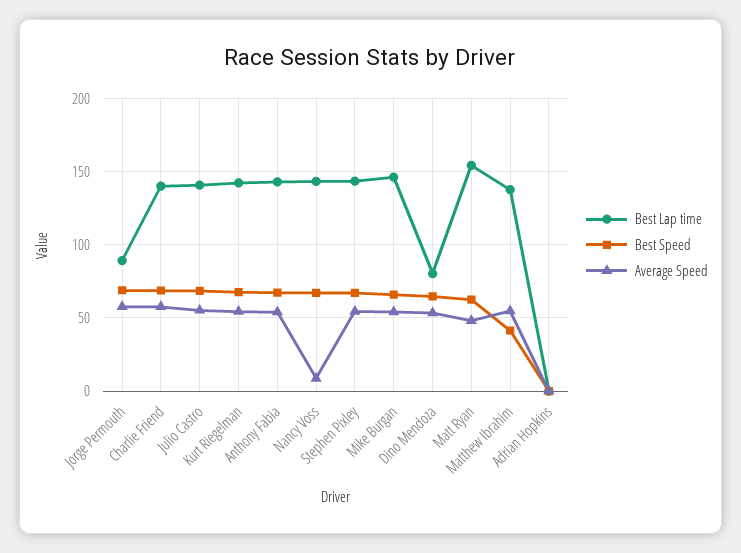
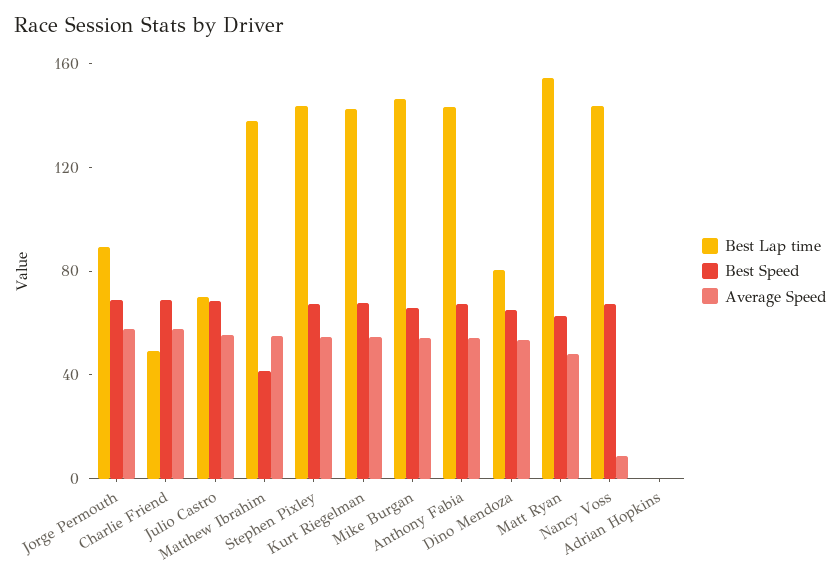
  {
    "Best Lap time": {
      "Jorge Permouth": 90,
-     "Charlie Friend": 140,
+     "Charlie Friend": 50,
-     "Julio Castro": 140,
+     "Julio Castro": 70,
      "Kurt Riegelman": 145,
      "Anthony Fabia": 145,
      "Nancy Voss": 145,
      "Stephen Pixley": 145,
      "Mike Burgan": 145,
      "Dino Mendoza": 80,
      "Matt Ryan": 155,
      "Matthew Ibrahim": 140,
      "Adrian Hopkins": 0
    },
    "Best Speed": {
      "Jorge Permouth": 70,
      "Charlie Friend": 70,
      "Julio Castro": 70,
      "Kurt Riegelman": 70,
      "Anthony Fabia": 65,
      "Nancy Voss": 65,
      "Stephen Pixley": 65,
      "Mike Burgan": 65,
      "Dino Mendoza": 65,
      "Matt Ryan": 60,
      "Matthew Ibrahim": 40,
      "Adrian Hopkins": 0
    },
    "Average Speed": {
      "Jorge Permouth": 60,
      "Charlie Friend": 60,
      "Julio Castro": 55,
      "Kurt Riegelman": 55,
      "Anthony Fabia": 55,
      "Nancy Voss": 10,
      "Stephen Pixley": 55,
      "Mike Burgan": 55,
      "Dino Mendoza": 55,
      "Matt Ryan": 50,
      "Matthew Ibrahim": 55,
      "Adrian Hopkins": 0
    }
  }

